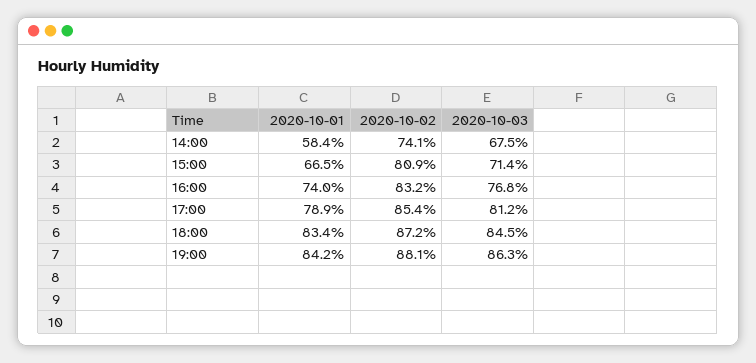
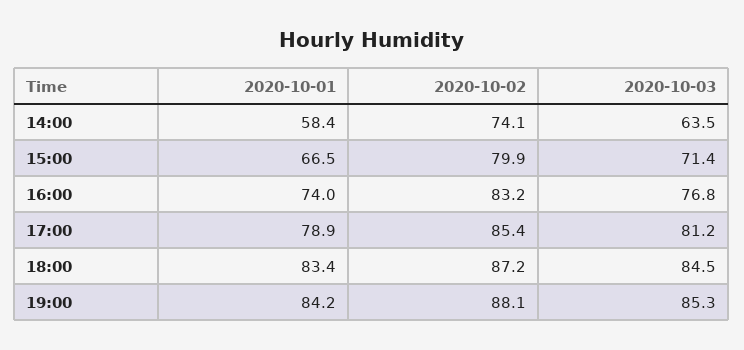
  {
    "2020-10-01": {
      "14:00": 58.4,
      "15:00": 66.5,
      "16:00": 74,
      "17:00": 78.9,
      "18:00": 83.4,
      "19:00": 84.2
    },
    "2020-10-02": {
      "14:00": 74.1,
-     "15:00": 80.9,
+     "15:00": 79.9,
      "16:00": 83.2,
      "17:00": 85.4,
      "18:00": 87.2,
      "19:00": 88.1
    },
    "2020-10-03": {
-     "14:00": 67.5,
+     "14:00": 63.5,
      "15:00": 71.4,
      "16:00": 76.8,
      "17:00": 81.2,
      "18:00": 84.5,
-     "19:00": 86.3
+     "19:00": 85.3
    }
  }

